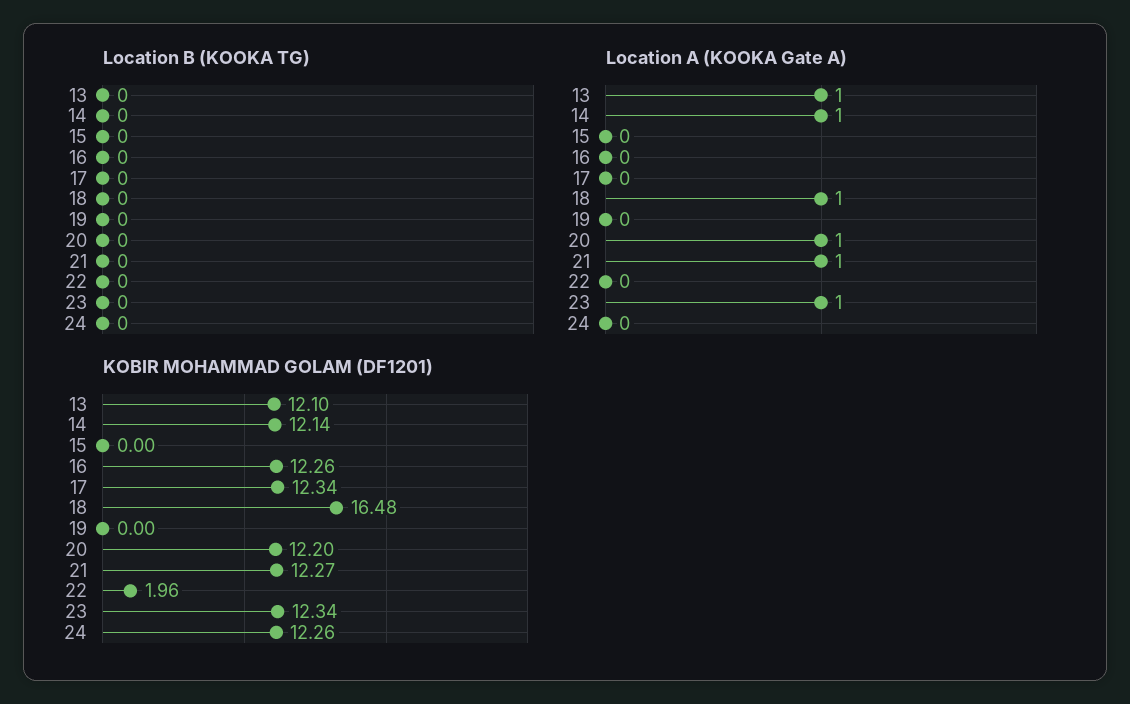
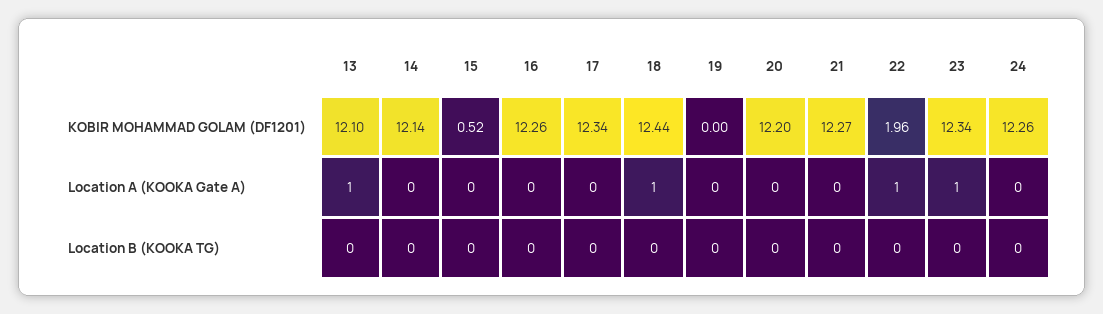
  {
    "Location B (KOOKA TG)": {
      "13": 0,
      "14": 0,
      "15": 0,
      "16": 0,
      "17": 0,
      "18": 0,
      "19": 0,
      "20": 0,
      "21": 0,
      "22": 0,
      "23": 0,
      "24": 0
    },
    "Location A (KOOKA Gate A)": {
      "13": 1,
-     "14": 1,
+     "14": 0,
      "15": 0,
      "16": 0,
      "17": 0,
      "18": 1,
      "19": 0,
-     "20": 1,
+     "20": 0,
-     "21": 1,
+     "21": 0,
-     "22": 0,
+     "22": 1,
      "23": 1,
      "24": 0
    },
    "KOBIR MOHAMMAD GOLAM (DF1201)": {
      "13": 12.1,
      "14": 12.14,
-     "15": 0,
+     "15": 0.52,
      "16": 12.26,
      "17": 12.34,
-     "18": 16.48,
+     "18": 12.44,
      "19": 0,
      "20": 12.2,
      "21": 12.27,
      "22": 1.96,
      "23": 12.34,
      "24": 12.26
    }
  }

